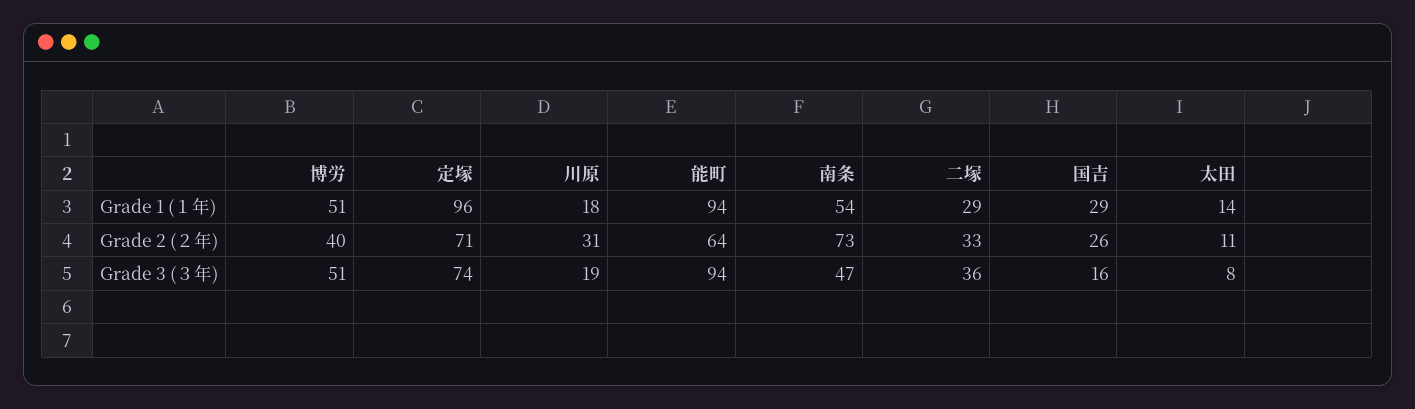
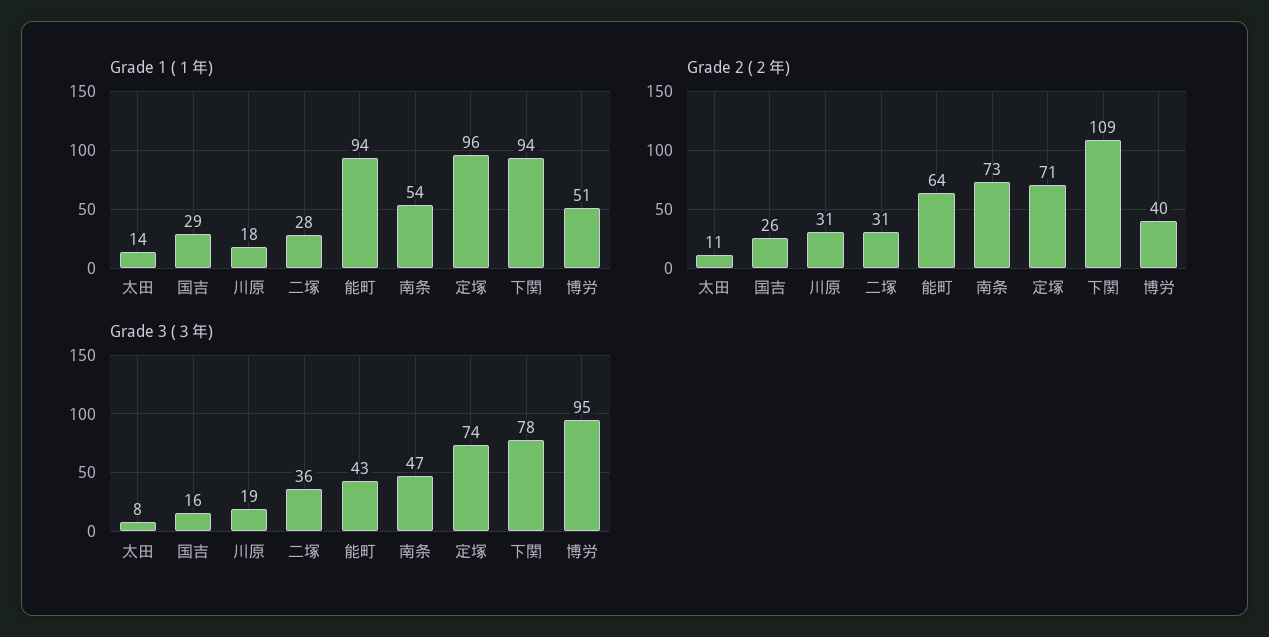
  {
    "Grade 1 (１年)": {
      "博労": 51,
      "定塚": 96,
      "川原": 18,
      "能町": 94,
      "南条": 54,
-     "二塚": 29,
+     "二塚": 28,
      "国吉": 29,
-     "太田": 14
+     "太田": 14,
+     "下関": 94
    },
    "Grade 2 (２年)": {
      "博労": 40,
      "定塚": 71,
      "川原": 31,
      "能町": 64,
      "南条": 73,
-     "二塚": 33,
+     "二塚": 31,
      "国吉": 26,
-     "太田": 11
+     "太田": 11,
+     "下関": 109
    },
    "Grade 3 (３年)": {
-     "博労": 51,
+     "博労": 95,
      "定塚": 74,
      "川原": 19,
-     "能町": 94,
+     "能町": 43,
      "南条": 47,
      "二塚": 36,
      "国吉": 16,
-     "太田": 8
+     "太田": 8,
+     "下関": 78
    }
  }

